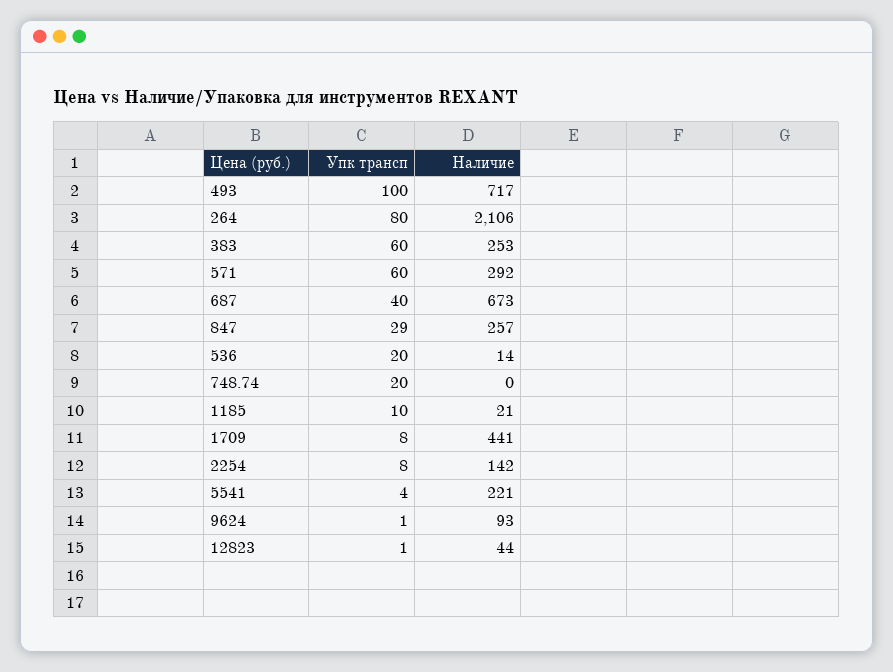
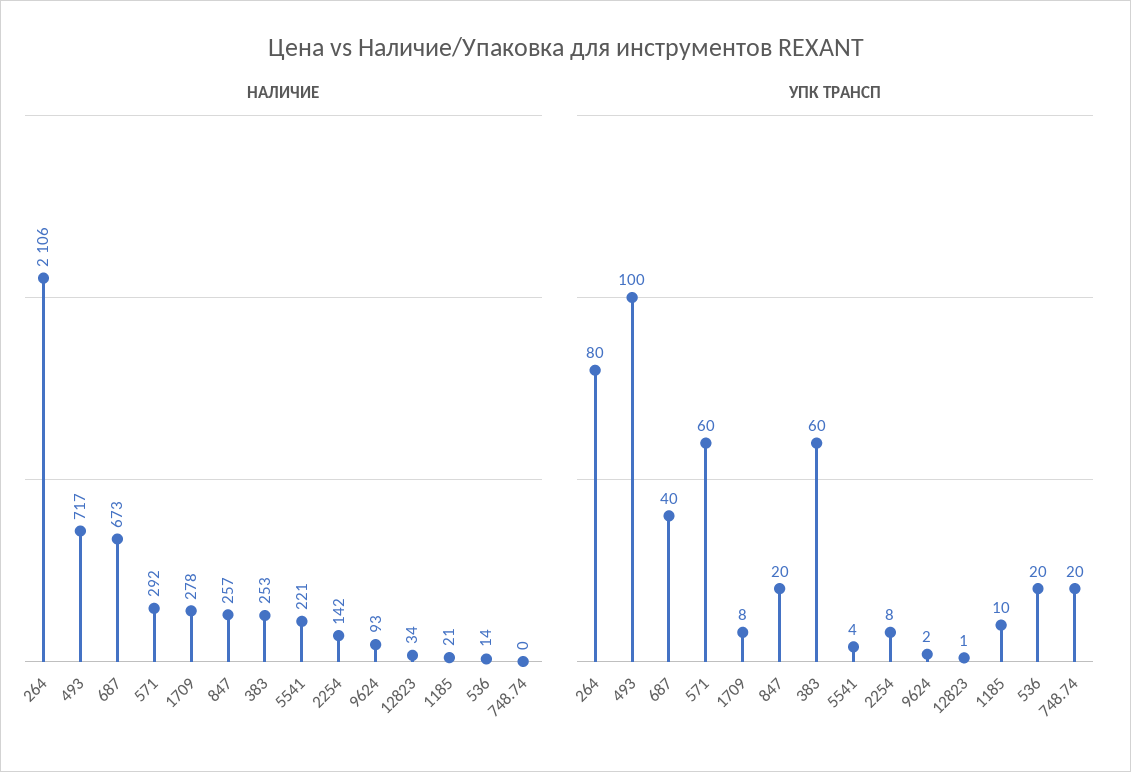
  {
    "Упк трансп": {
      "493": 100,
      "264": 80,
      "383": 60,
      "571": 60,
      "687": 40,
-     "847": 29,
+     "847": 20,
      "536": 20,
      "748.74": 20,
      "1185": 10,
      "1709": 8,
      "2254": 8,
      "5541": 4,
-     "9624": 1,
+     "9624": 2,
      "12823": 1
    },
    "Наличие": {
      "493": 717,
      "264": 2106,
      "383": 253,
      "571": 292,
      "687": 673,
      "847": 257,
      "536": 14,
      "748.74": 0,
      "1185": 21,
-     "1709": 441,
+     "1709": 278,
      "2254": 142,
      "5541": 221,
      "9624": 93,
-     "12823": 44
+     "12823": 34
    }
  }

